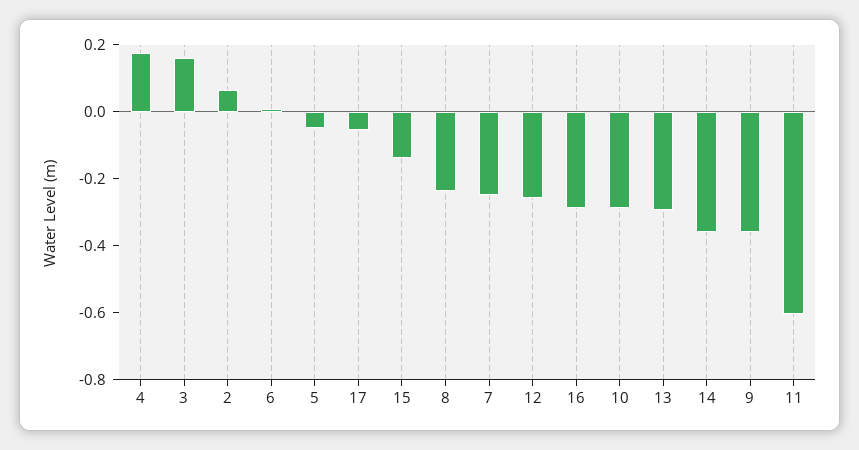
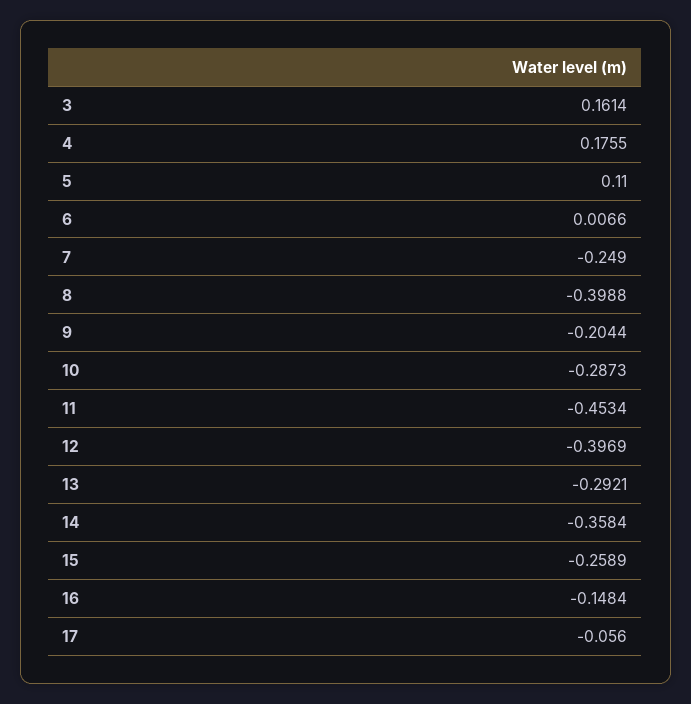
  {
    "4": 0.1755,
    "3": 0.1614,
-   "2": 0.05,
    "6": 0.0066,
-   "5": -0.05,
+   "5": 0.11,
    "17": -0.056,
-   "15": -0.15,
+   "15": -0.2589,
-   "8": -0.25,
+   "8": -0.3988,
    "7": -0.249,
-   "12": -0.25,
+   "12": -0.3969,
-   "16": -0.3,
+   "16": -0.1484,
    "10": -0.2873,
    "13": -0.2921,
    "14": -0.3584,
-   "9": -0.35,
+   "9": -0.2044,
-   "11": -0.6
+   "11": -0.4534
  }

